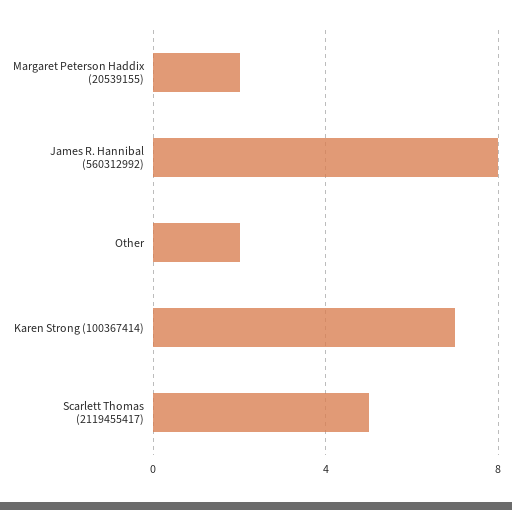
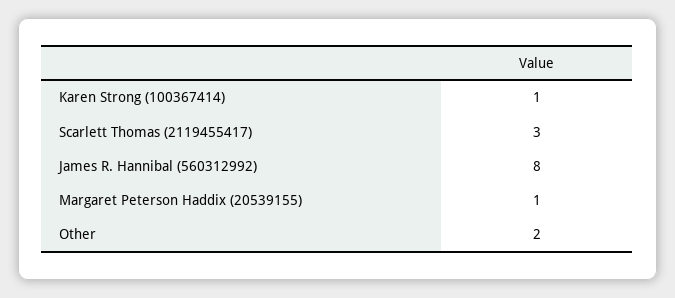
  {
-   "Margaret Peterson Haddix (20539155)": 2,
+   "Margaret Peterson Haddix (20539155)": 1,
    "James R. Hannibal (560312992)": 8,
    "Other": 2,
-   "Karen Strong (100367414)": 7,
+   "Karen Strong (100367414)": 1,
-   "Scarlett Thomas (2119455417)": 5
+   "Scarlett Thomas (2119455417)": 3
  }

